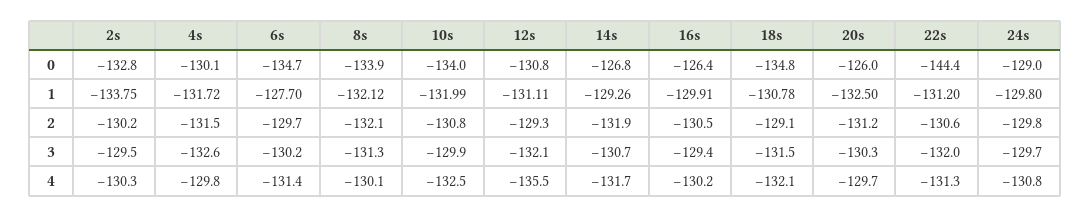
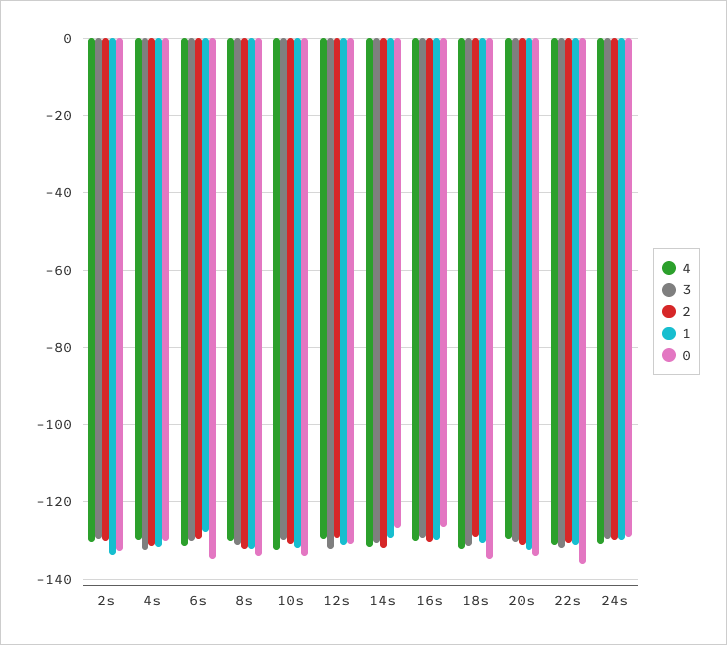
  {
    "0": {
      "2s": -132.8,
      "4s": -130.1,
      "6s": -134.7,
      "8s": -133.9,
      "10s": -134,
      "12s": -130.8,
      "14s": -126.8,
      "16s": -126.4,
      "18s": -134.8,
-     "20s": -126,
+     "20s": -134,
-     "22s": -144.4,
+     "22s": -136,
      "24s": -129
    },
    "1": {
      "2s": -133.75,
      "4s": -131.72,
      "6s": -127.7,
      "8s": -132.12,
      "10s": -131.99,
      "12s": -131.11,
      "14s": -129.26,
      "16s": -129.91,
      "18s": -130.78,
      "20s": -132.5,
      "22s": -131.2,
      "24s": -129.8
    },
    "2": {
      "2s": -130.2,
      "4s": -131.5,
      "6s": -129.7,
      "8s": -132.1,
      "10s": -130.8,
      "12s": -129.3,
      "14s": -131.9,
      "16s": -130.5,
      "18s": -129.1,
      "20s": -131.2,
      "22s": -130.6,
      "24s": -129.8
    },
    "3": {
      "2s": -129.5,
      "4s": -132.6,
      "6s": -130.2,
      "8s": -131.3,
      "10s": -129.9,
      "12s": -132.1,
      "14s": -130.7,
      "16s": -129.4,
      "18s": -131.5,
      "20s": -130.3,
      "22s": -132,
      "24s": -129.7
    },
    "4": {
      "2s": -130.3,
      "4s": -129.8,
      "6s": -131.4,
      "8s": -130.1,
      "10s": -132.5,
-     "12s": -135.5,
+     "12s": -130,
      "14s": -131.7,
      "16s": -130.2,
      "18s": -132.1,
      "20s": -129.7,
      "22s": -131.3,
      "24s": -130.8
    }
  }

